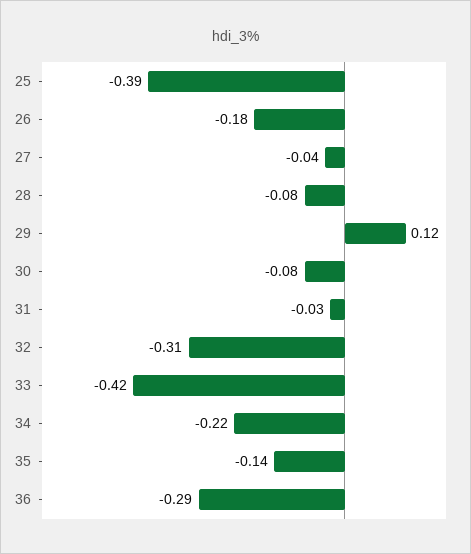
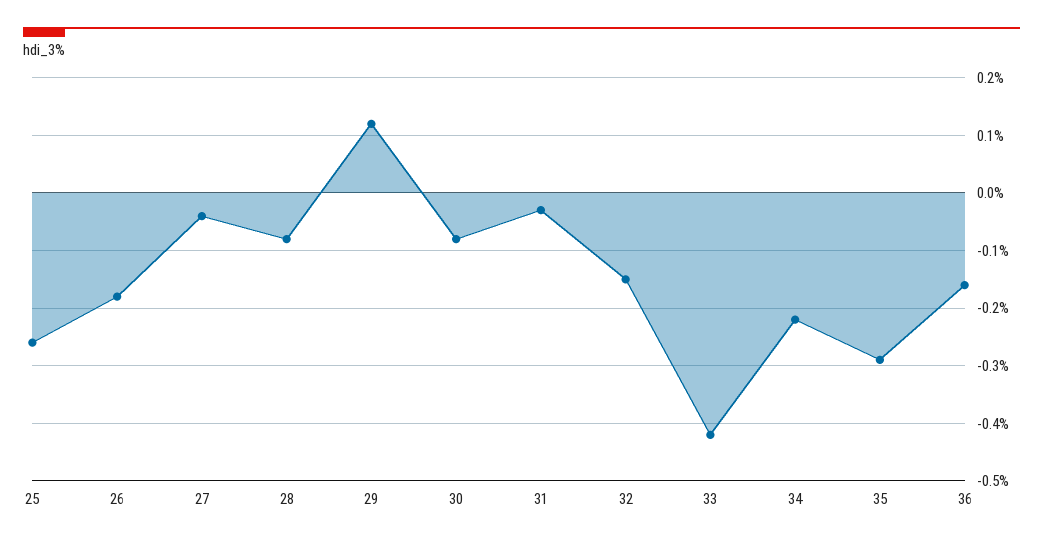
  {
-   "25": -0.39,
+   "25": -0.25,
    "26": -0.18,
    "27": -0.04,
    "28": -0.08,
    "29": 0.12,
    "30": -0.08,
    "31": -0.03,
-   "32": -0.31,
+   "32": -0.15,
    "33": -0.42,
    "34": -0.22,
-   "35": -0.14,
+   "35": -0.3,
-   "36": -0.29
+   "36": -0.15
  }

